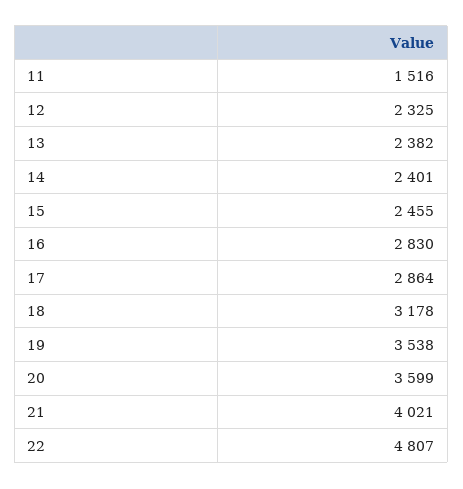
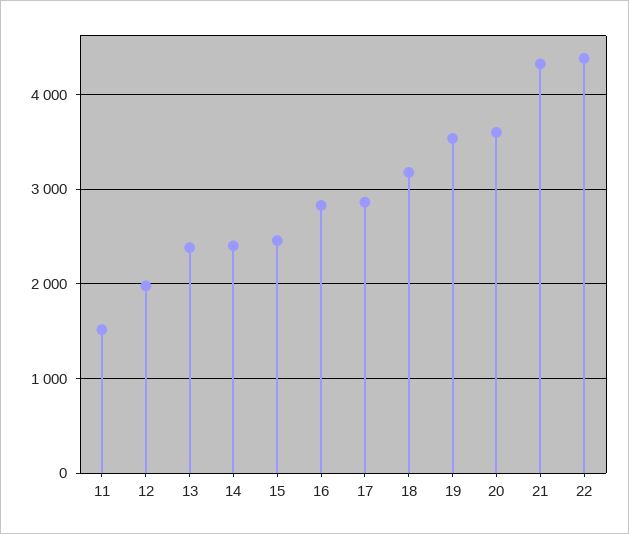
  {
    "11": 1516,
-   "12": 2325,
+   "12": 2000,
    "13": 2382,
    "14": 2401,
    "15": 2455,
    "16": 2830,
    "17": 2864,
    "18": 3178,
    "19": 3538,
    "20": 3599,
-   "21": 4021,
+   "21": 4300,
-   "22": 4807
+   "22": 4400
  }

